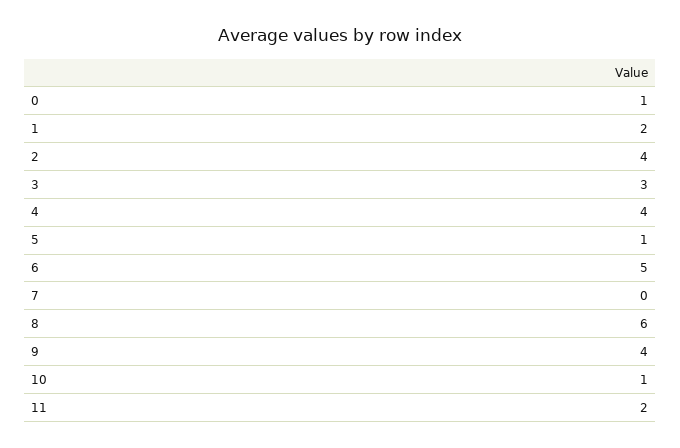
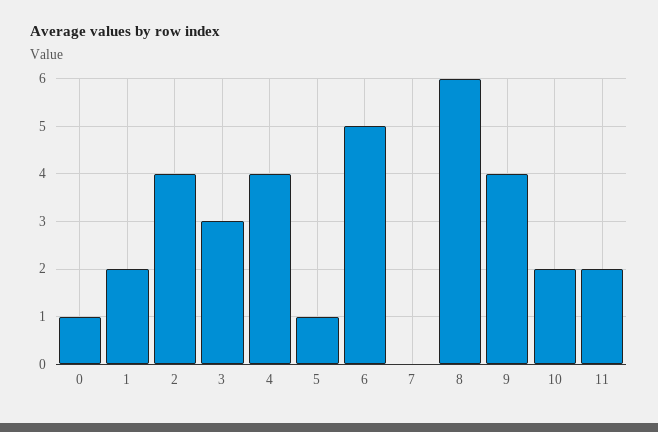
  {
    "0": 1,
    "1": 2,
    "2": 4,
    "3": 3,
    "4": 4,
    "5": 1,
    "6": 5,
    "7": 0,
    "8": 6,
    "9": 4,
-   "10": 1,
+   "10": 2,
    "11": 2
  }

